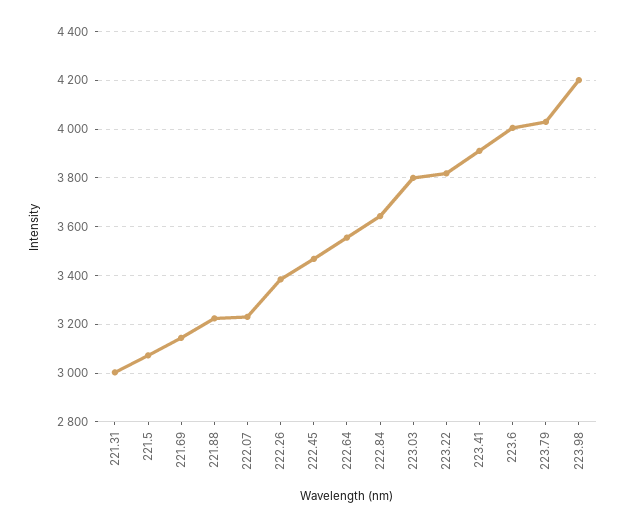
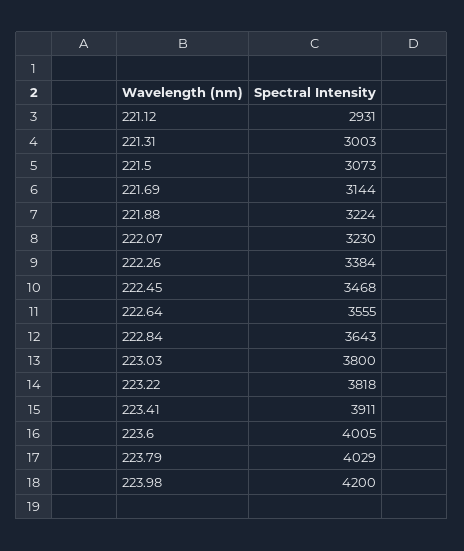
  {
    "221.31": 3003,
    "221.5": 3073,
    "221.69": 3144,
    "221.88": 3224,
    "222.07": 3230,
    "222.26": 3384,
    "222.45": 3468,
    "222.64": 3555,
    "222.84": 3643,
    "223.03": 3800,
    "223.22": 3818,
    "223.41": 3911,
    "223.6": 4005,
    "223.79": 4029,
-   "223.98": 4200
+   "223.98": 4200,
+   "221.12": 2931
  }

